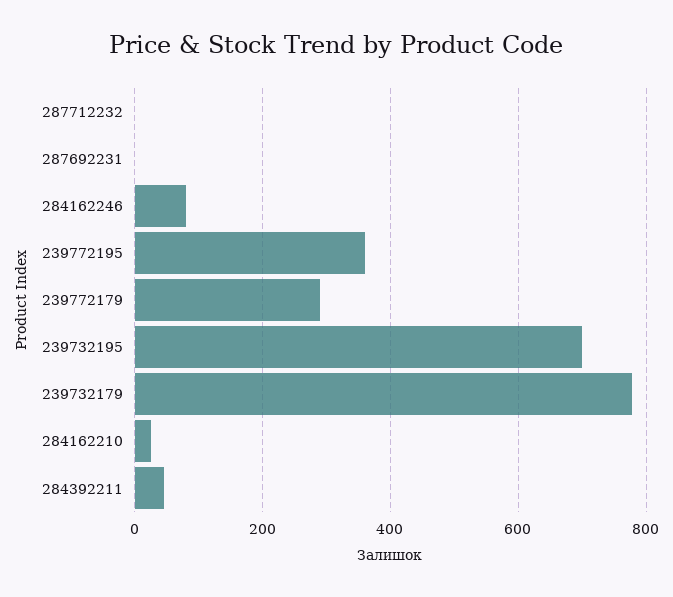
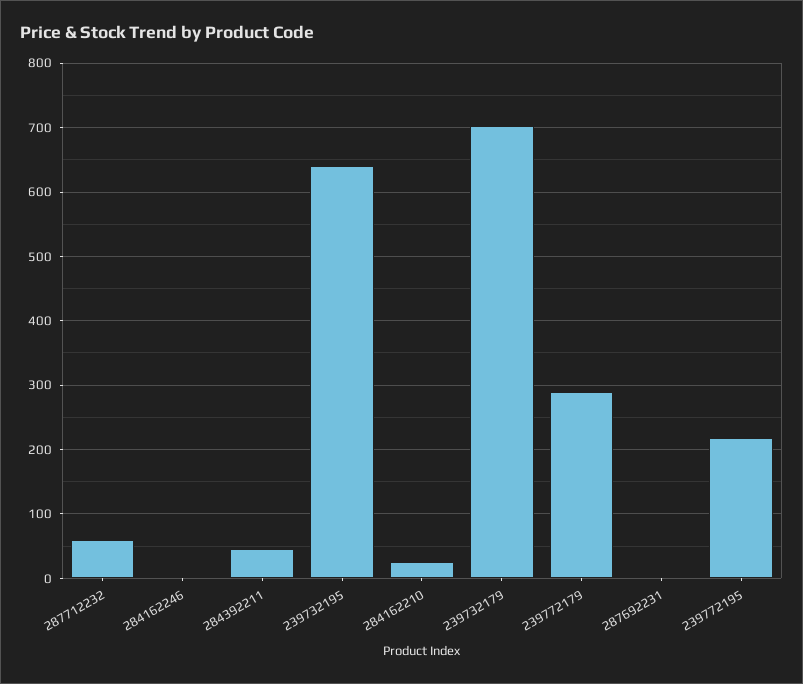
  {
-   "287712232": 0,
+   "287712232": 60,
    "287692231": 0,
-   "284162246": 80,
+   "284162246": 0,
-   "239772195": 360,
+   "239772195": 220,
    "239772179": 290,
-   "239732195": 700,
+   "239732195": 640,
-   "239732179": 780,
+   "239732179": 700,
    "284162210": 30,
    "284392211": 50
  }

